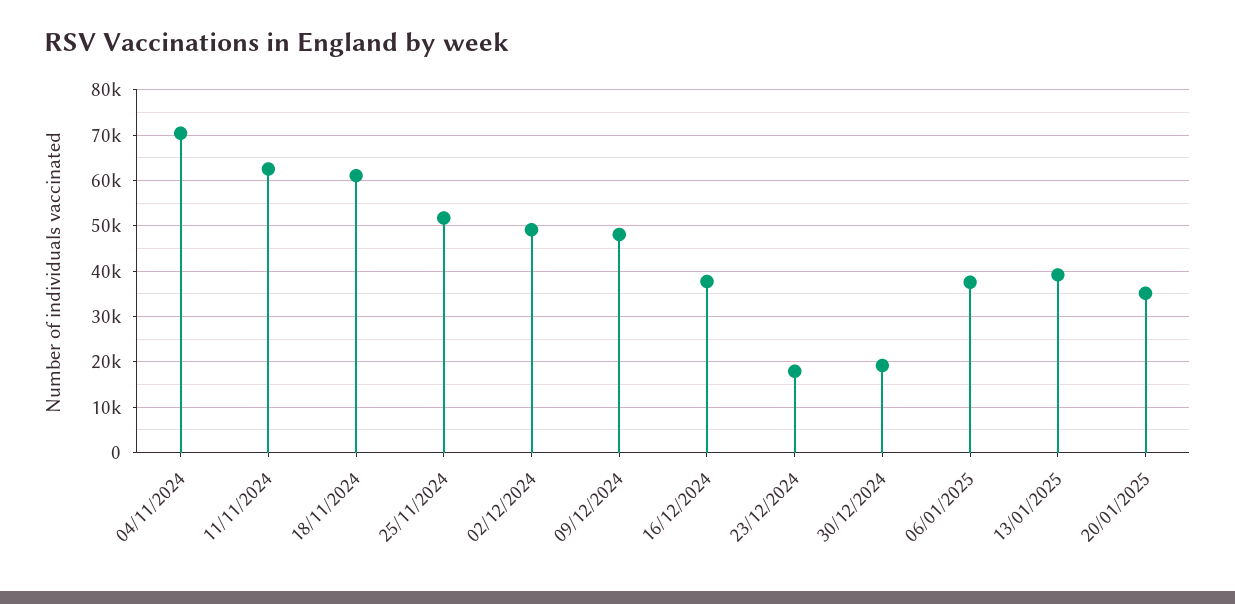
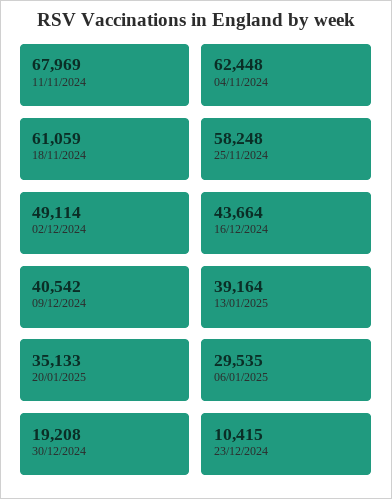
  {
-   "04/11/2024": 70000,
+   "04/11/2024": 62448,
-   "11/11/2024": 62000,
+   "11/11/2024": 67969,
    "18/11/2024": 61059,
-   "25/11/2024": 52000,
+   "25/11/2024": 58248,
    "02/12/2024": 49114,
-   "09/12/2024": 48000,
+   "09/12/2024": 40542,
-   "16/12/2024": 38000,
+   "16/12/2024": 43664,
-   "23/12/2024": 18000,
+   "23/12/2024": 10415,
    "30/12/2024": 19208,
-   "06/01/2025": 38000,
+   "06/01/2025": 29535,
    "13/01/2025": 39164,
    "20/01/2025": 35133
  }

